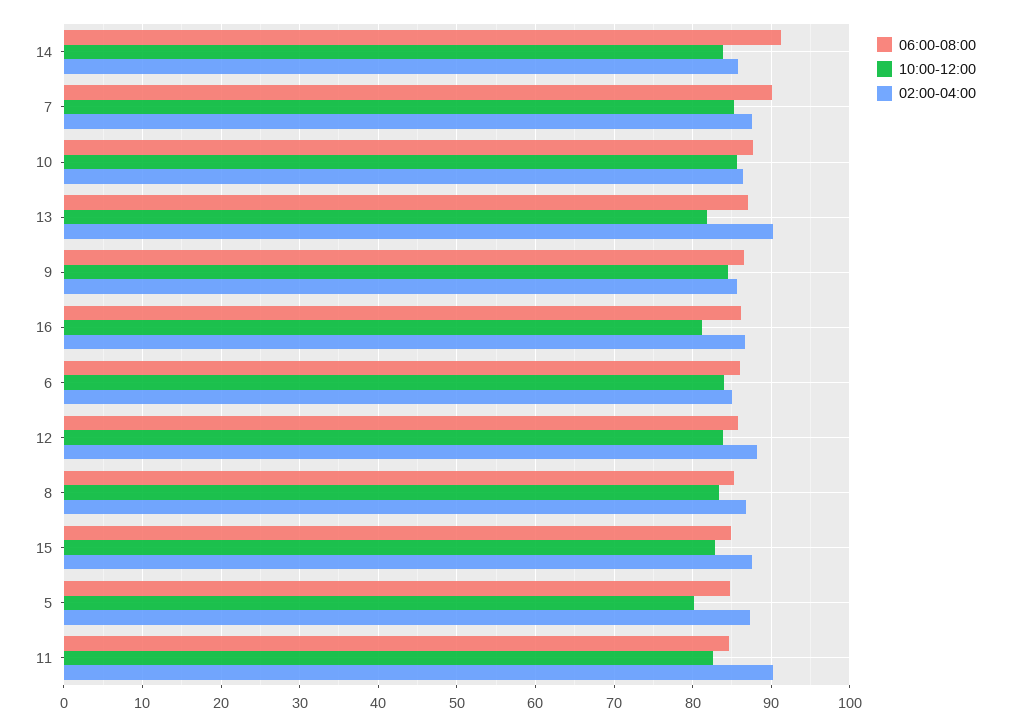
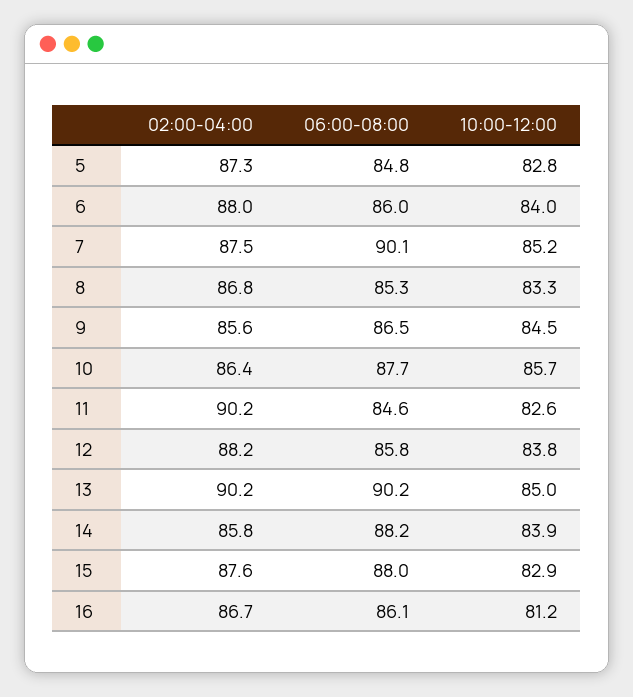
  {
    "06:00-08:00": {
-     "14": 91,
+     "14": 88.2,
      "7": 90.1,
      "10": 87.7,
-     "13": 87,
+     "13": 90.2,
      "9": 86.5,
      "16": 86.1,
      "6": 86,
      "12": 85.8,
      "8": 85.3,
-     "15": 85,
+     "15": 88,
      "5": 84.8,
      "11": 84.6
    },
    "10:00-12:00": {
      "14": 83.9,
      "7": 85.2,
      "10": 85.7,
-     "13": 82,
+     "13": 85,
      "9": 84.5,
      "16": 81.2,
      "6": 84,
      "12": 83.8,
      "8": 83.3,
      "15": 82.9,
-     "5": 80,
+     "5": 82.8,
      "11": 82.6
    },
    "02:00-04:00": {
      "14": 85.8,
      "7": 87.5,
      "10": 86.4,
      "13": 90.2,
      "9": 85.6,
      "16": 86.7,
-     "6": 85,
+     "6": 88,
      "12": 88.2,
      "8": 86.8,
      "15": 87.6,
      "5": 87.3,
      "11": 90.2
    }
  }

